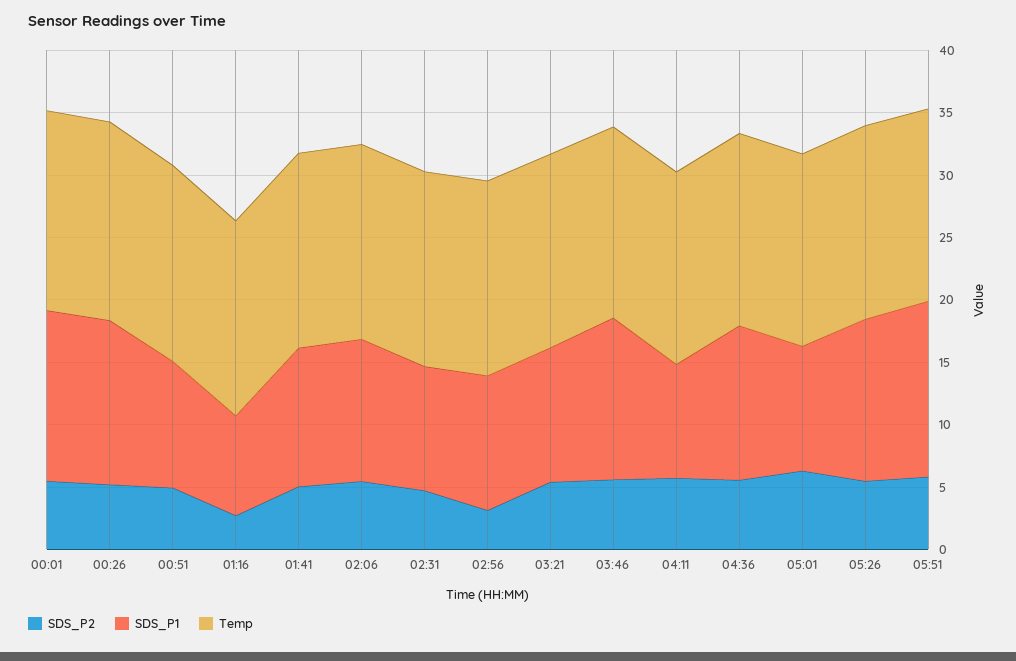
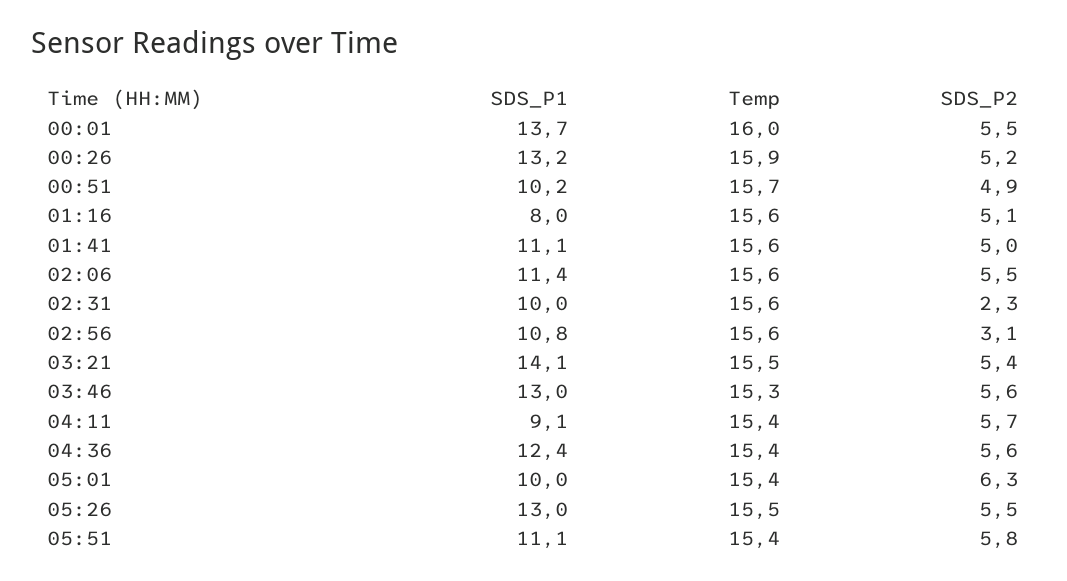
  {
    "SDS_P2": {
      "00:01": 5.5,
      "00:26": 5.2,
      "00:51": 4.9,
-     "01:16": 3,
+     "01:16": 5.1,
      "01:41": 5,
      "02:06": 5.5,
-     "02:31": 5,
+     "02:31": 2.3,
      "02:56": 3.1,
      "03:21": 5.4,
      "03:46": 5.6,
      "04:11": 5.7,
      "04:36": 5.6,
      "05:01": 6.3,
      "05:26": 5.5,
      "05:51": 5.8
    },
    "SDS_P1": {
      "00:01": 13.7,
      "00:26": 13.2,
      "00:51": 10.2,
      "01:16": 8,
      "01:41": 11.1,
      "02:06": 11.4,
      "02:31": 10,
      "02:56": 10.8,
-     "03:21": 11,
+     "03:21": 14.1,
      "03:46": 13,
      "04:11": 9.1,
      "04:36": 12.4,
      "05:01": 10,
      "05:26": 13,
-     "05:51": 14
+     "05:51": 11.1
    },
    "Temp": {
      "00:01": 16,
      "00:26": 15.9,
      "00:51": 15.7,
      "01:16": 15.6,
      "01:41": 15.6,
      "02:06": 15.6,
      "02:31": 15.6,
      "02:56": 15.6,
      "03:21": 15.5,
      "03:46": 15.3,
      "04:11": 15.4,
      "04:36": 15.4,
      "05:01": 15.4,
      "05:26": 15.5,
      "05:51": 15.4
    }
  }

